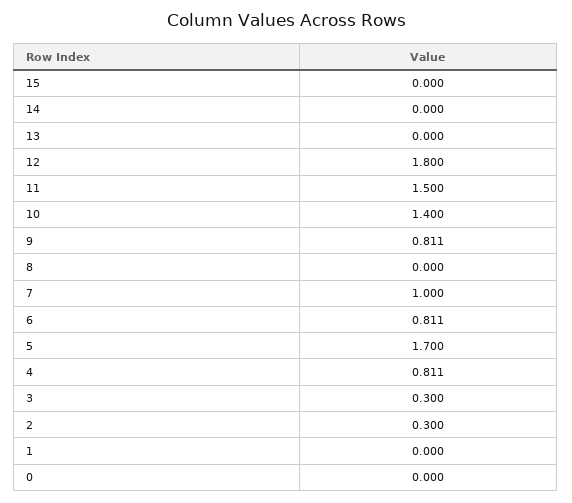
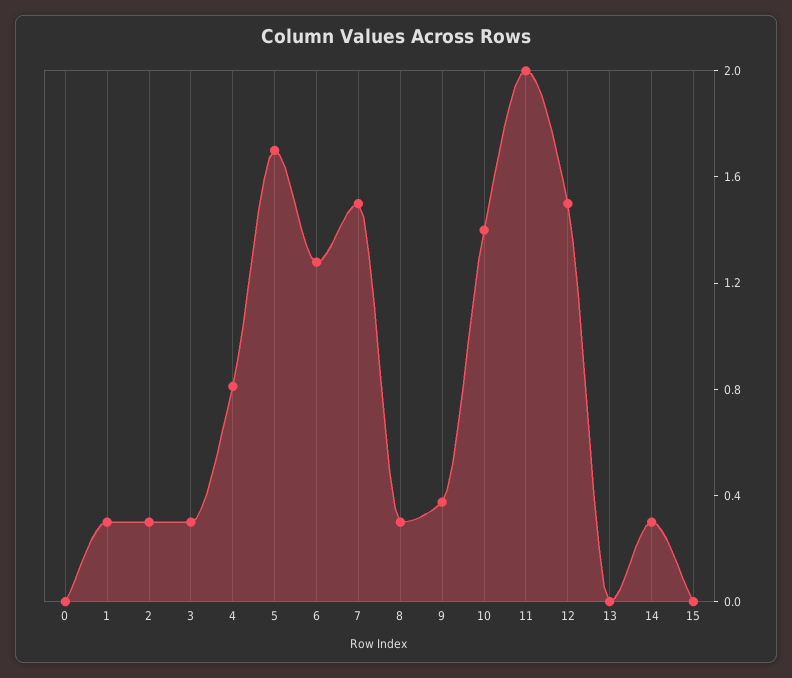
  {
    "15": 0,
-   "14": 0,
+   "14": 0.3,
    "13": 0,
-   "12": 1.8,
+   "12": 1.5,
-   "11": 1.5,
+   "11": 2,
    "10": 1.4,
-   "9": 0.811,
+   "9": 0.4,
-   "8": 0,
+   "8": 0.3,
-   "7": 1,
+   "7": 1.5,
-   "6": 0.811,
+   "6": 1.3,
    "5": 1.7,
    "4": 0.811,
    "3": 0.3,
    "2": 0.3,
-   "1": 0,
+   "1": 0.3,
    "0": 0
  }

